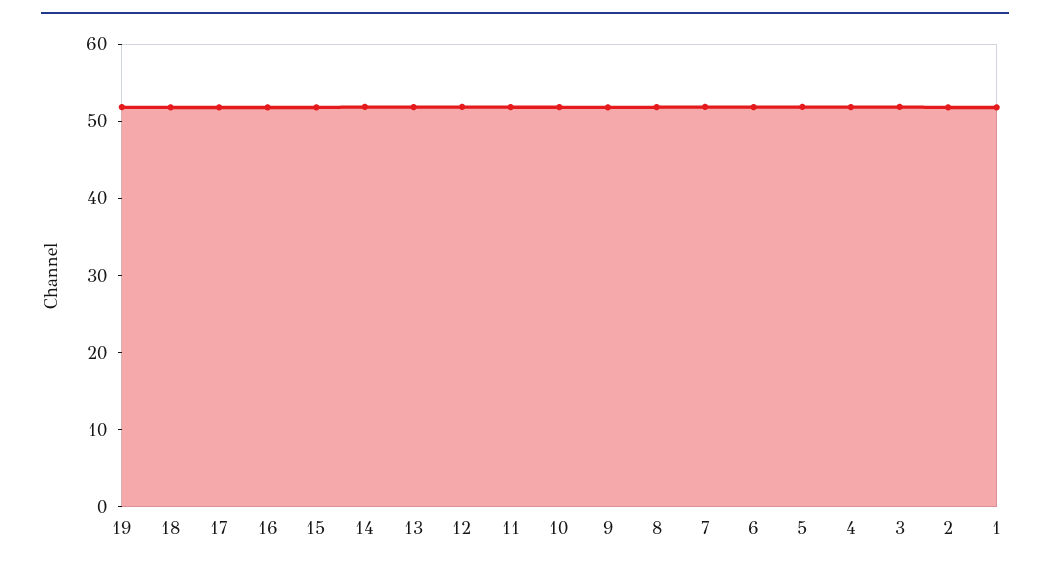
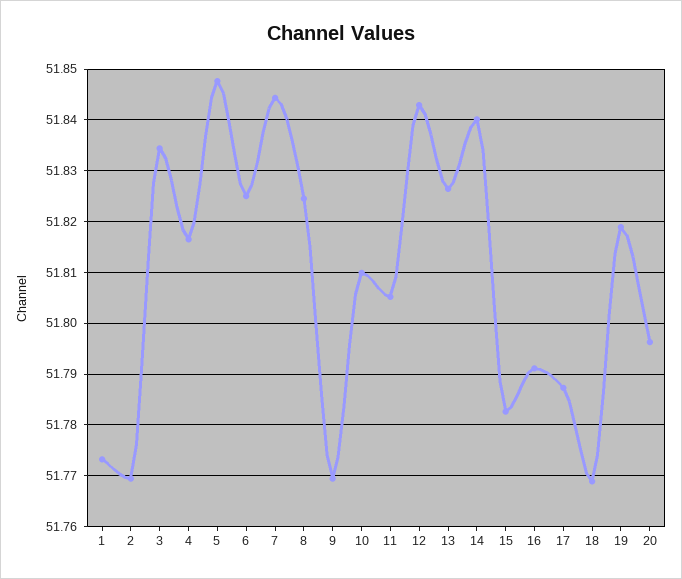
  {
    "19": 51.818,
    "18": 51.768,
    "17": 51.788,
    "16": 51.792,
    "15": 51.782,
    "14": 51.84,
    "13": 51.826,
    "12": 51.842,
    "11": 51.806,
    "10": 51.81,
    "9": 51.77,
    "8": 51.824,
    "7": 51.844,
    "6": 51.826,
    "5": 51.848,
    "4": 51.816,
    "3": 51.834,
    "2": 51.77,
-   "1": 51.774
+   "1": 51.774,
+   "20": 51.796
  }

